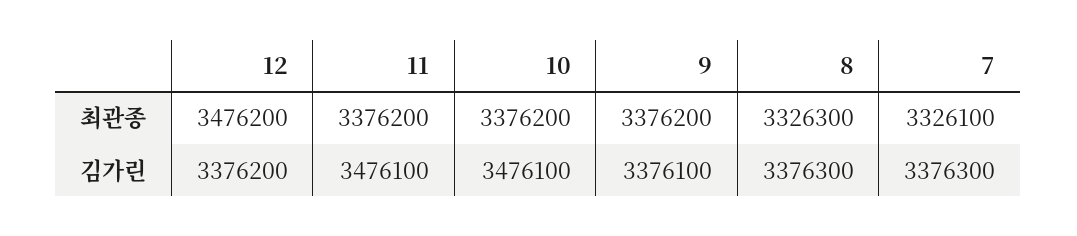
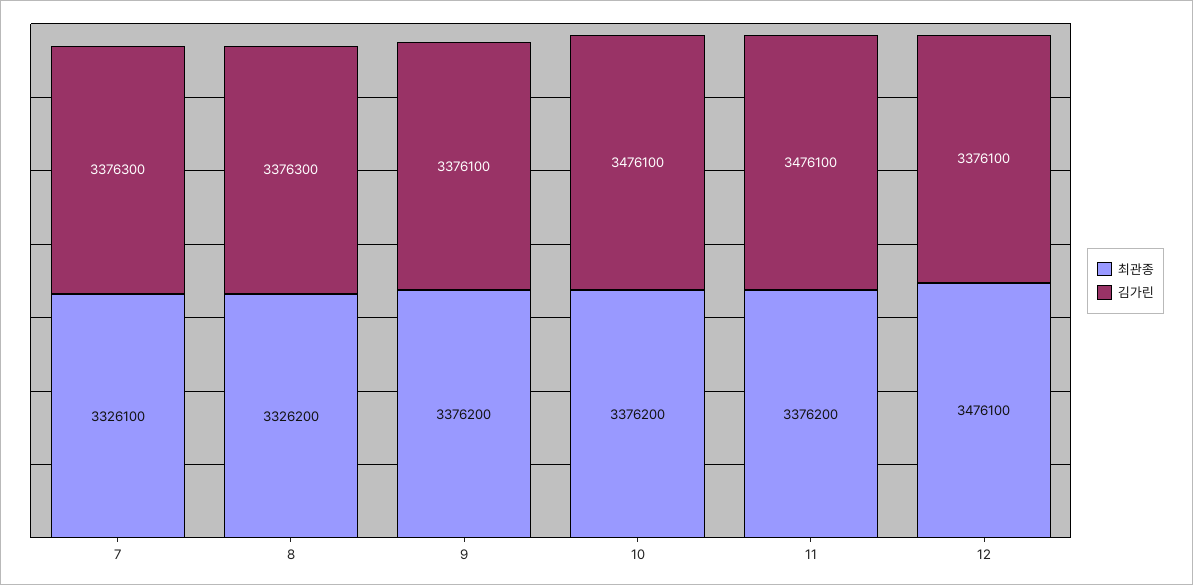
  {
    "최관종": {
-     "12": 3476200,
+     "12": 3476100,
      "11": 3376200,
      "10": 3376200,
      "9": 3376200,
-     "8": 3326300,
+     "8": 3326200,
      "7": 3326100
    },
    "김가린": {
-     "12": 3376200,
+     "12": 3376100,
      "11": 3476100,
      "10": 3476100,
      "9": 3376100,
      "8": 3376300,
      "7": 3376300
    }
  }

